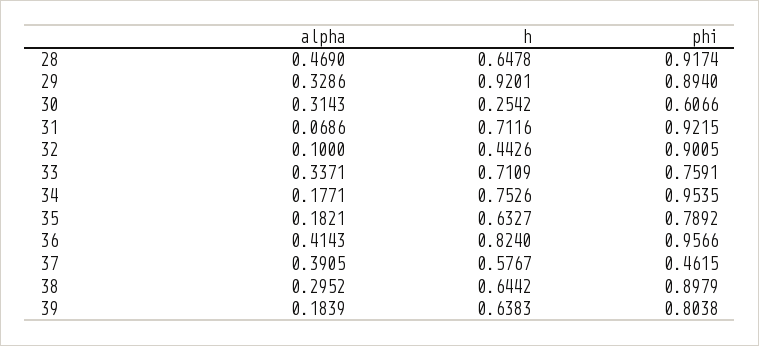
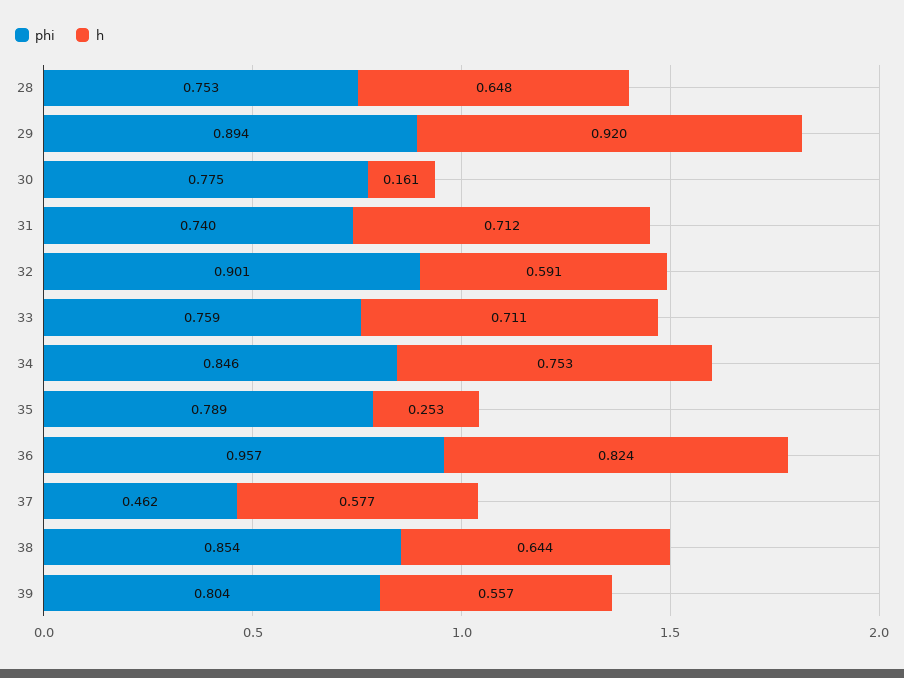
  {
-   "alpha": {
-     "28": 0.469,
-     "29": 0.3286,
-     "30": 0.3143,
-     "31": 0.0686,
-     "32": 0.1,
-     "33": 0.3371,
-     "34": 0.1771,
-     "35": 0.1821,
-     "36": 0.4143,
-     "37": 0.3905,
-     "38": 0.2952,
-     "39": 0.1839
-   },
    "h": {
      "28": 0.6478,
      "29": 0.9201,
-     "30": 0.2542,
+     "30": 0.161,
      "31": 0.7116,
-     "32": 0.4426,
+     "32": 0.591,
      "33": 0.7109,
      "34": 0.7526,
-     "35": 0.6327,
+     "35": 0.253,
      "36": 0.824,
      "37": 0.5767,
      "38": 0.6442,
-     "39": 0.6383
+     "39": 0.557
    },
    "phi": {
-     "28": 0.9174,
+     "28": 0.753,
      "29": 0.894,
-     "30": 0.6066,
+     "30": 0.775,
-     "31": 0.9215,
+     "31": 0.74,
      "32": 0.9005,
      "33": 0.7591,
-     "34": 0.9535,
+     "34": 0.846,
      "35": 0.7892,
      "36": 0.9566,
      "37": 0.4615,
-     "38": 0.8979,
+     "38": 0.854,
      "39": 0.8038
    }
  }

